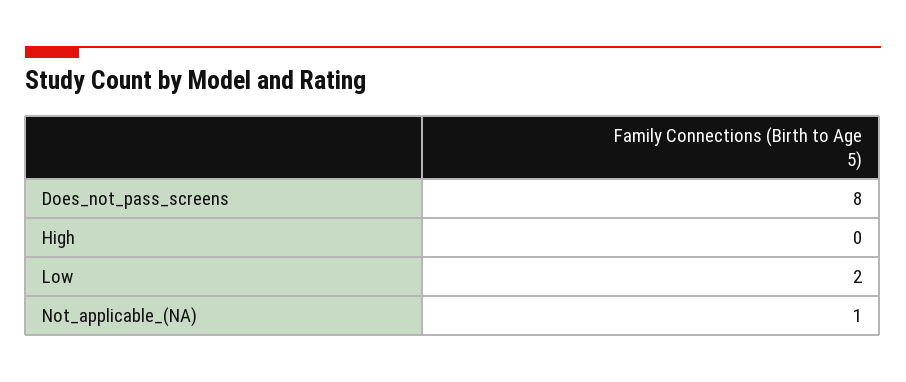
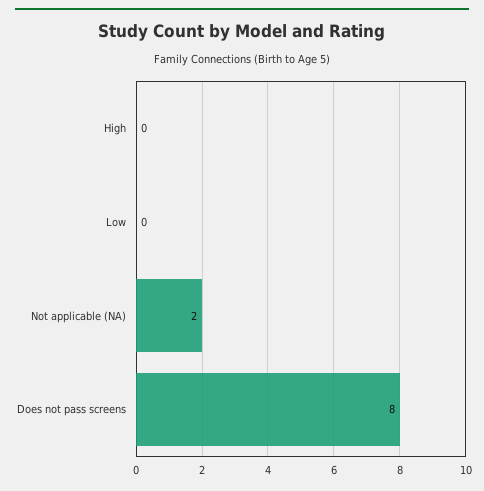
  {
    "Does_not_pass_screens": 8,
    "High": 0,
-   "Low": 2,
+   "Low": 0,
-   "Not_applicable_(NA)": 1
+   "Not_applicable_(NA)": 2
  }

